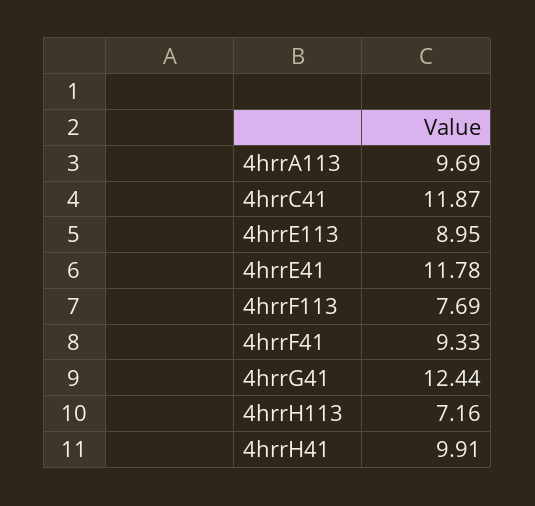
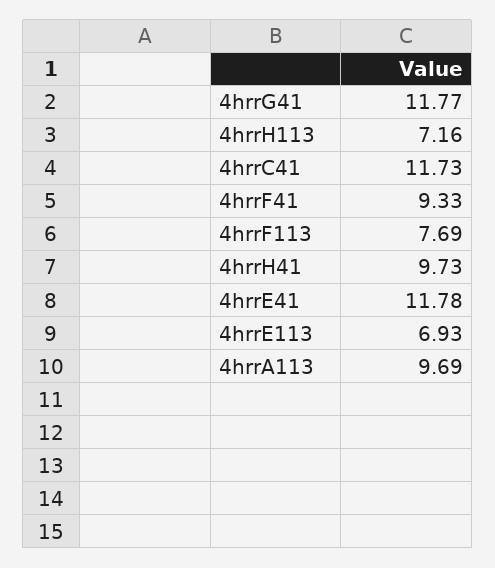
  {
    "4hrrA113": 9.69,
-   "4hrrC41": 11.87,
+   "4hrrC41": 11.73,
-   "4hrrE113": 8.95,
+   "4hrrE113": 6.93,
    "4hrrE41": 11.78,
    "4hrrF113": 7.69,
    "4hrrF41": 9.33,
-   "4hrrG41": 12.44,
+   "4hrrG41": 11.77,
    "4hrrH113": 7.16,
-   "4hrrH41": 9.91
+   "4hrrH41": 9.73
  }

